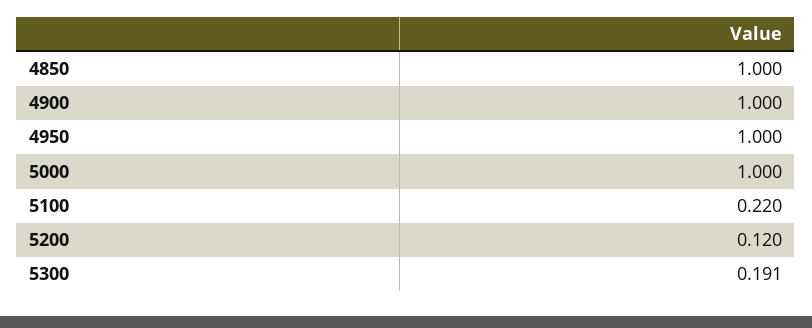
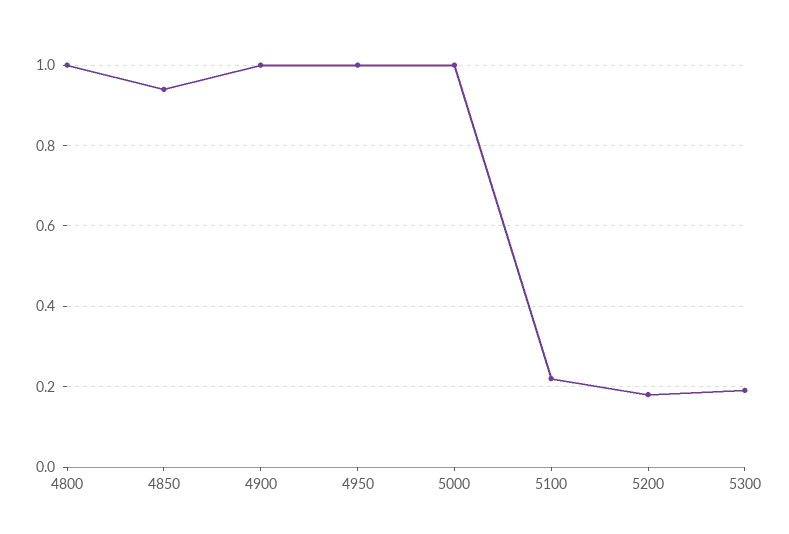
  {
-   "4850": 1,
+   "4850": 0.94,
    "4900": 1,
    "4950": 1,
    "5000": 1,
    "5100": 0.22,
-   "5200": 0.12,
+   "5200": 0.18,
-   "5300": 0.191
+   "5300": 0.191,
+   "4800": 1
  }

